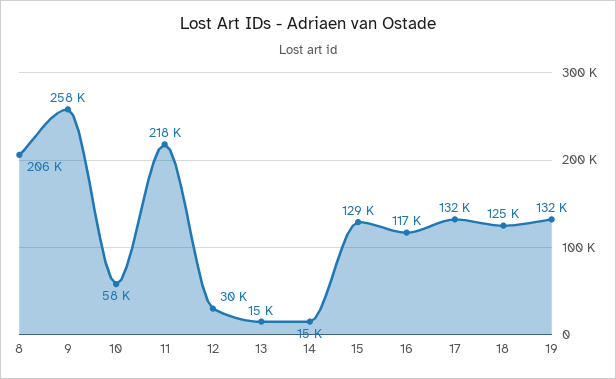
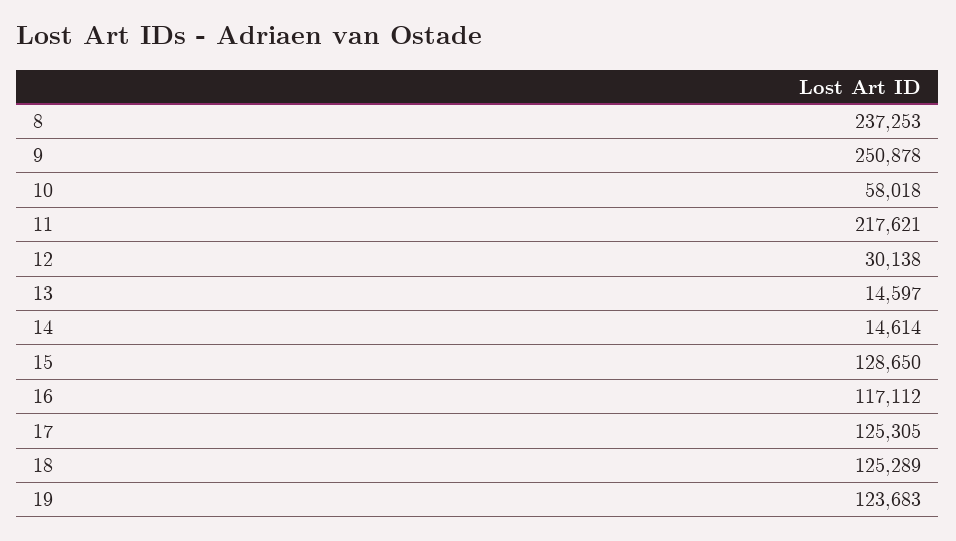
  {
-   "8": 206000,
+   "8": 237253,
-   "9": 258000,
+   "9": 250878,
    "10": 58018,
    "11": 217621,
    "12": 30138,
    "13": 14597,
    "14": 14614,
    "15": 128650,
    "16": 117112,
-   "17": 132000,
+   "17": 125305,
    "18": 125289,
-   "19": 132000
+   "19": 123683
  }

